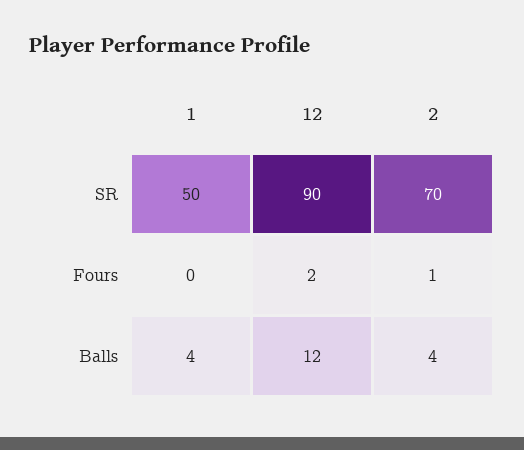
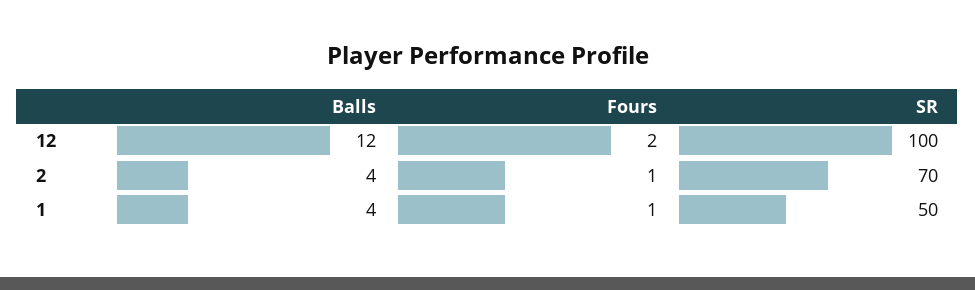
  {
    "1": {
      "SR": 50,
-     "Fours": 0,
+     "Fours": 1,
      "Balls": 4
    },
    "12": {
-     "SR": 90,
+     "SR": 100,
      "Fours": 2,
      "Balls": 12
    },
    "2": {
      "SR": 70,
      "Fours": 1,
      "Balls": 4
    }
  }

